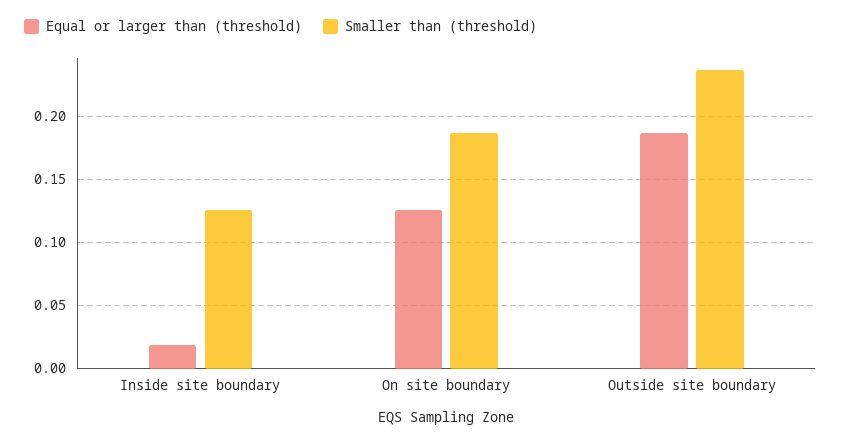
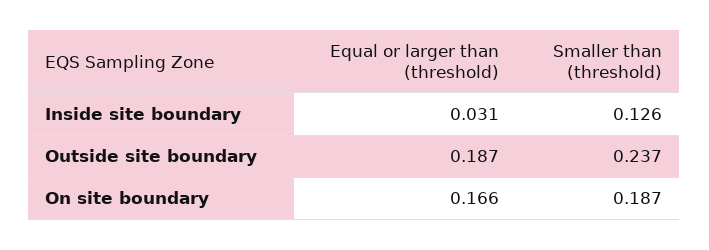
  {
    "Equal or larger than (threshold)": {
-     "Inside site boundary": 0.02,
+     "Inside site boundary": 0.031,
-     "On site boundary": 0.125,
+     "On site boundary": 0.166,
      "Outside site boundary": 0.187
    },
    "Smaller than (threshold)": {
      "Inside site boundary": 0.126,
      "On site boundary": 0.187,
      "Outside site boundary": 0.237
    }
  }

